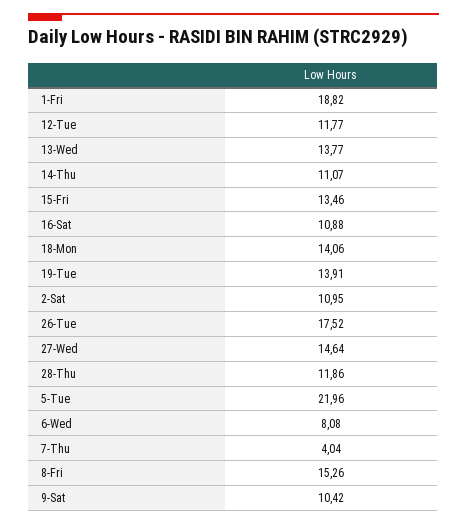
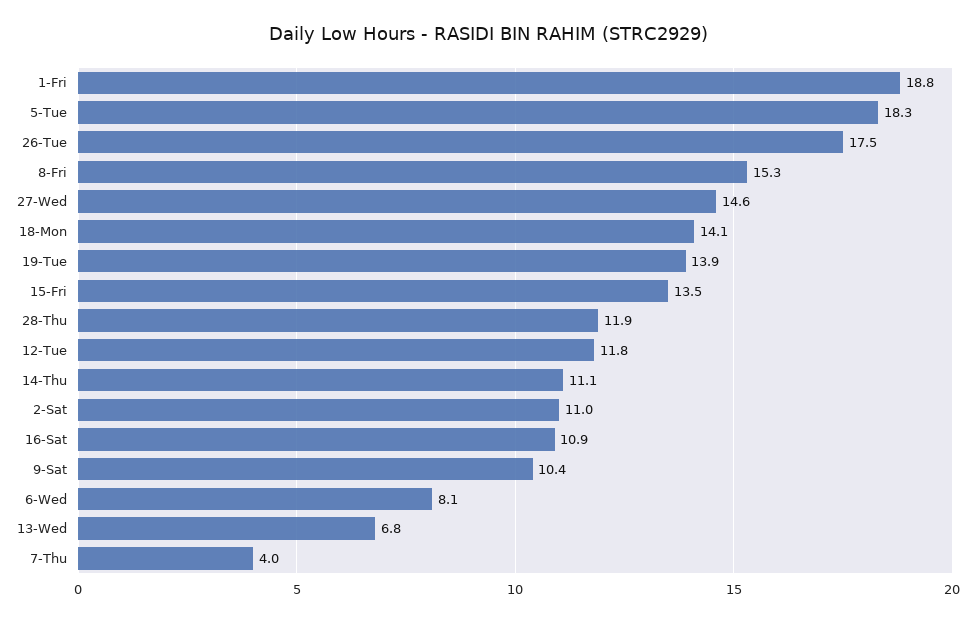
  {
    "1-Fri": 18.82,
    "12-Tue": 11.77,
-   "13-Wed": 13.77,
+   "13-Wed": 6.8,
    "14-Thu": 11.07,
    "15-Fri": 13.46,
    "16-Sat": 10.88,
    "18-Mon": 14.06,
    "19-Tue": 13.91,
    "2-Sat": 10.95,
    "26-Tue": 17.52,
    "27-Wed": 14.64,
    "28-Thu": 11.86,
-   "5-Tue": 21.96,
+   "5-Tue": 18.3,
    "6-Wed": 8.08,
    "7-Thu": 4.04,
    "8-Fri": 15.26,
    "9-Sat": 10.42
  }

